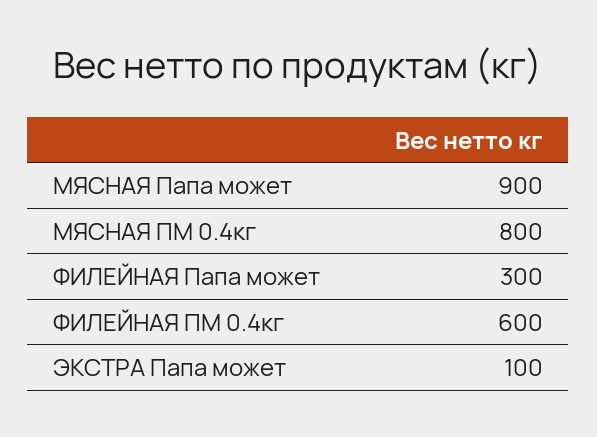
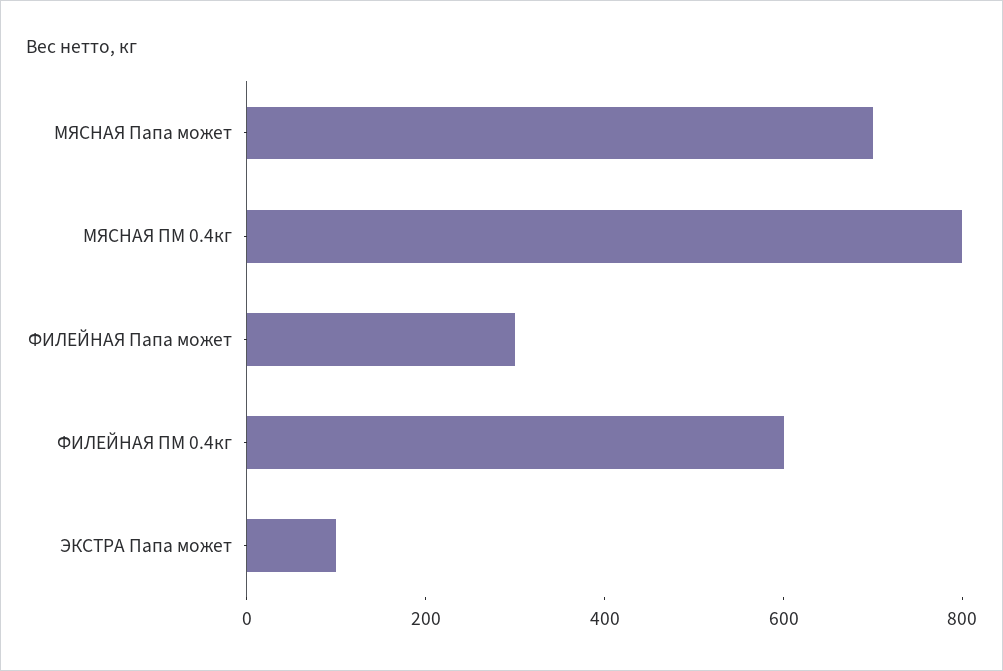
  {
-   "МЯСНАЯ Папа может": 900,
+   "МЯСНАЯ Папа может": 700,
    "МЯСНАЯ ПМ 0.4кг": 800,
    "ФИЛЕЙНАЯ Папа может": 300,
    "ФИЛЕЙНАЯ ПМ 0.4кг": 600,
    "ЭКСТРА Папа может": 100
  }

